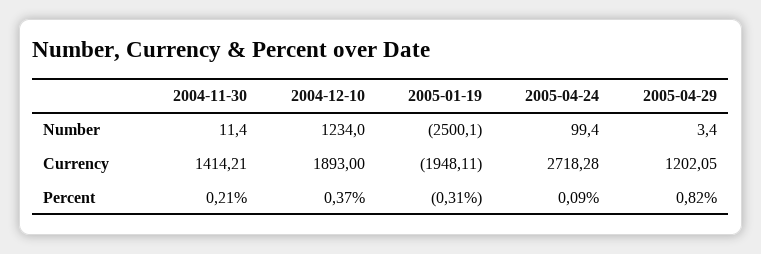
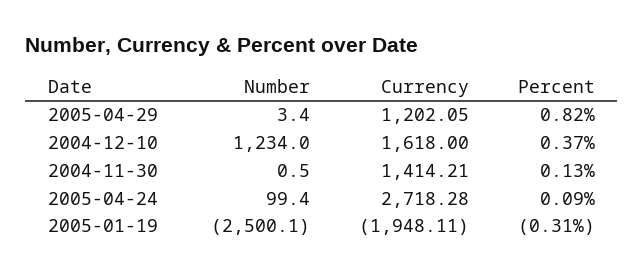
  {
    "2004-11-30": {
-     "Number": 11.4,
+     "Number": 0.5,
      "Currency": 1414.21,
-     "Percent": 0.21
+     "Percent": 0.13
    },
    "2004-12-10": {
      "Number": 1234,
-     "Currency": 1893,
+     "Currency": 1618,
      "Percent": 0.37
    },
    "2005-01-19": {
      "Number": -2500.1,
      "Currency": -1948.11,
      "Percent": -0.31
    },
    "2005-04-24": {
      "Number": 99.4,
      "Currency": 2718.28,
      "Percent": 0.09
    },
    "2005-04-29": {
      "Number": 3.4,
      "Currency": 1202.05,
      "Percent": 0.82
    }
  }

